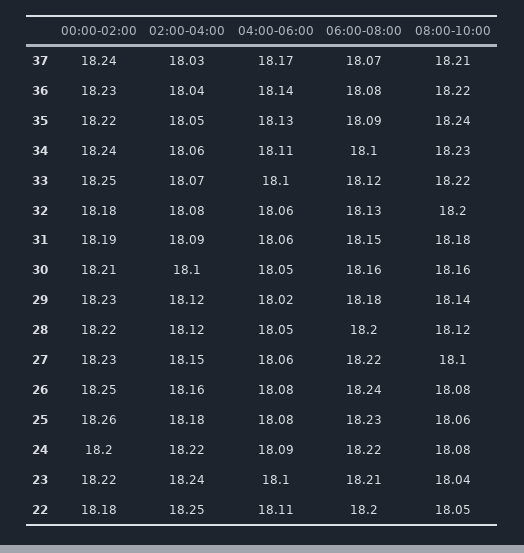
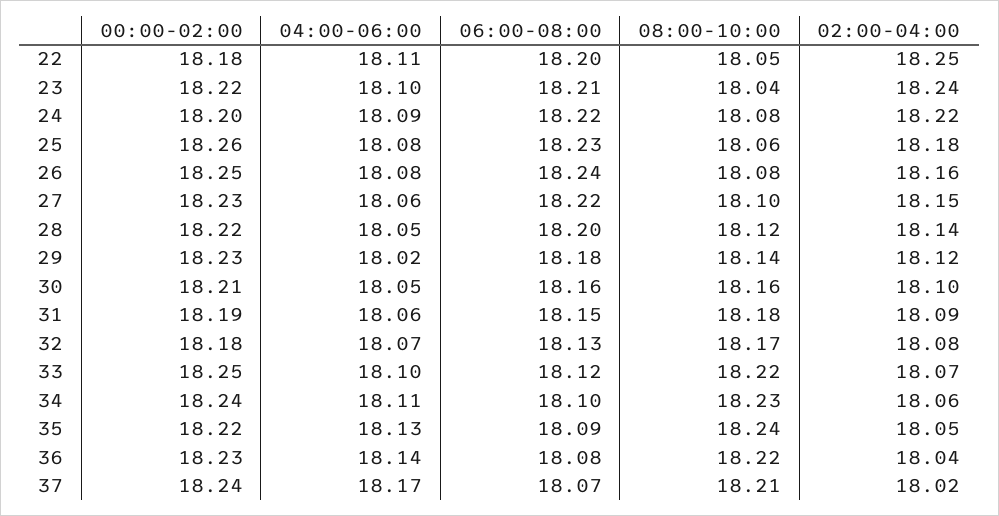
  {
    "00:00-02:00": {
      "37": 18.24,
      "36": 18.23,
      "35": 18.22,
      "34": 18.24,
      "33": 18.25,
      "32": 18.18,
      "31": 18.19,
      "30": 18.21,
      "29": 18.23,
      "28": 18.22,
      "27": 18.23,
      "26": 18.25,
      "25": 18.26,
      "24": 18.2,
      "23": 18.22,
      "22": 18.18
    },
    "02:00-04:00": {
-     "37": 18.03,
+     "37": 18.02,
      "36": 18.04,
      "35": 18.05,
      "34": 18.06,
      "33": 18.07,
      "32": 18.08,
      "31": 18.09,
      "30": 18.1,
      "29": 18.12,
-     "28": 18.12,
+     "28": 18.14,
      "27": 18.15,
      "26": 18.16,
      "25": 18.18,
      "24": 18.22,
      "23": 18.24,
      "22": 18.25
    },
    "04:00-06:00": {
      "37": 18.17,
      "36": 18.14,
      "35": 18.13,
      "34": 18.11,
      "33": 18.1,
-     "32": 18.06,
+     "32": 18.07,
      "31": 18.06,
      "30": 18.05,
      "29": 18.02,
      "28": 18.05,
      "27": 18.06,
      "26": 18.08,
      "25": 18.08,
      "24": 18.09,
      "23": 18.1,
      "22": 18.11
    },
    "06:00-08:00": {
      "37": 18.07,
      "36": 18.08,
      "35": 18.09,
      "34": 18.1,
      "33": 18.12,
      "32": 18.13,
      "31": 18.15,
      "30": 18.16,
      "29": 18.18,
      "28": 18.2,
      "27": 18.22,
      "26": 18.24,
      "25": 18.23,
      "24": 18.22,
      "23": 18.21,
      "22": 18.2
    },
    "08:00-10:00": {
      "37": 18.21,
      "36": 18.22,
      "35": 18.24,
      "34": 18.23,
      "33": 18.22,
-     "32": 18.2,
+     "32": 18.17,
      "31": 18.18,
      "30": 18.16,
      "29": 18.14,
      "28": 18.12,
      "27": 18.1,
      "26": 18.08,
      "25": 18.06,
      "24": 18.08,
      "23": 18.04,
      "22": 18.05
    }
  }

